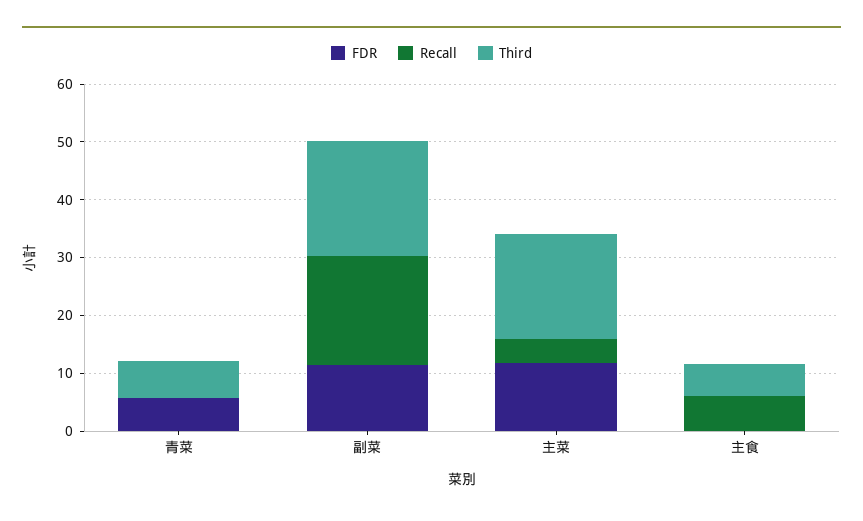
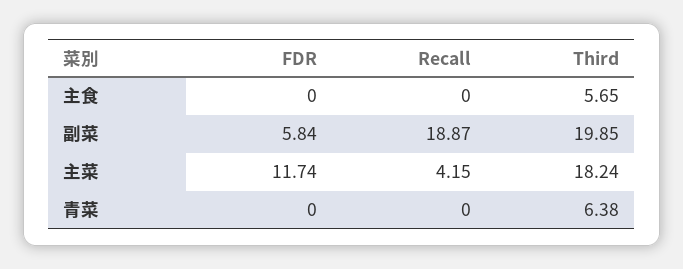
  {
    "FDR": {
-     "青菜": 6,
+     "青菜": 0,
-     "副菜": 12,
+     "副菜": 5.84,
      "主菜": 11.74,
      "主食": 0
    },
    "Recall": {
      "青菜": 0,
      "副菜": 18.87,
      "主菜": 4.15,
-     "主食": 6
+     "主食": 0
    },
    "Third": {
      "青菜": 6.38,
      "副菜": 19.85,
      "主菜": 18.24,
      "主食": 5.65
    }
  }

